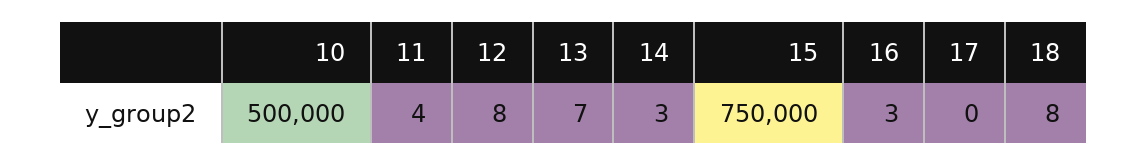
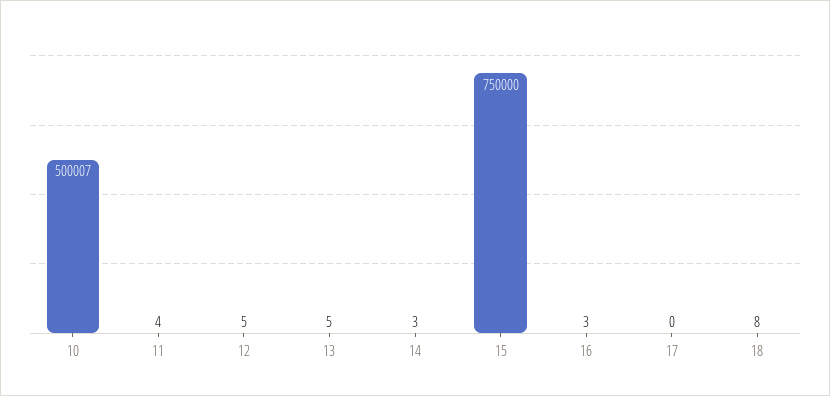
  {
-   "10": 500000,
+   "10": 500007,
    "11": 4,
-   "12": 8,
+   "12": 5,
-   "13": 7,
+   "13": 5,
    "14": 3,
    "15": 750000,
    "16": 3,
    "17": 0,
    "18": 8
  }

